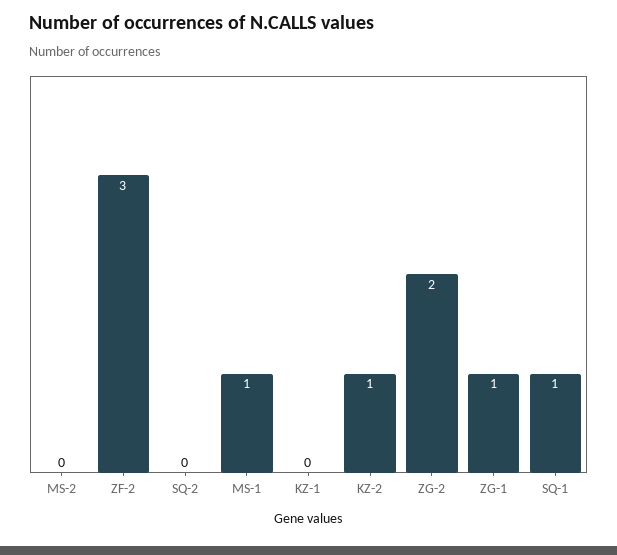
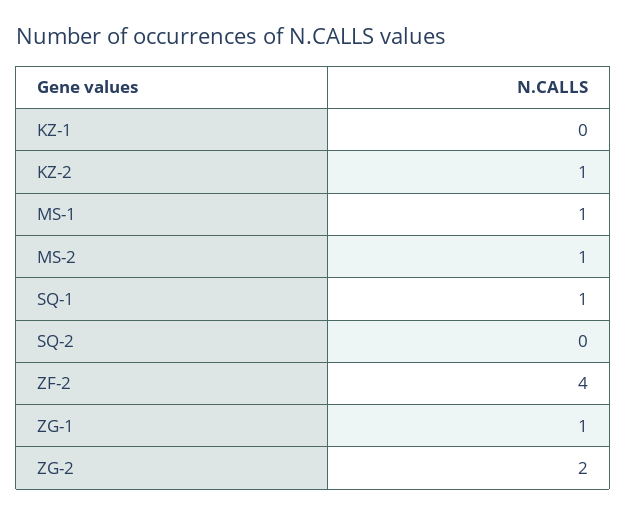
  {
-   "MS-2": 0,
+   "MS-2": 1,
-   "ZF-2": 3,
+   "ZF-2": 4,
    "SQ-2": 0,
    "MS-1": 1,
    "KZ-1": 0,
    "KZ-2": 1,
    "ZG-2": 2,
    "ZG-1": 1,
    "SQ-1": 1
  }

